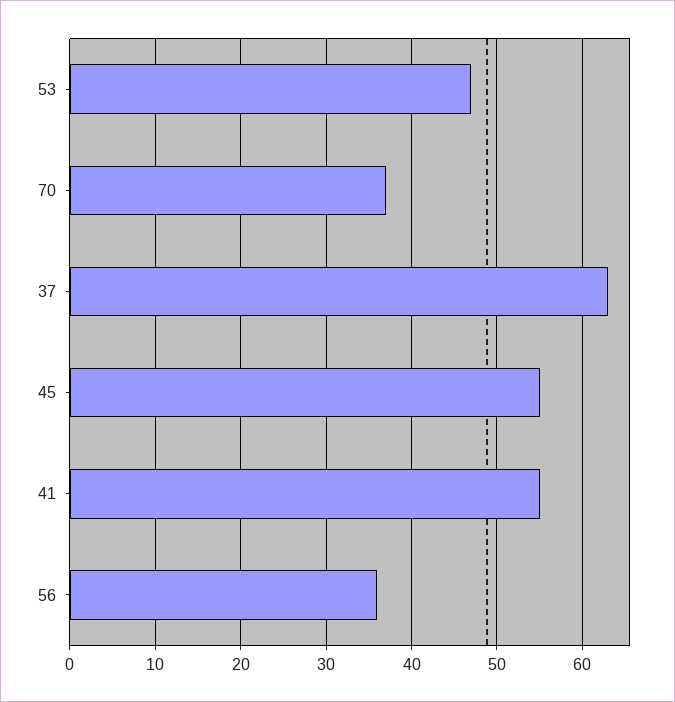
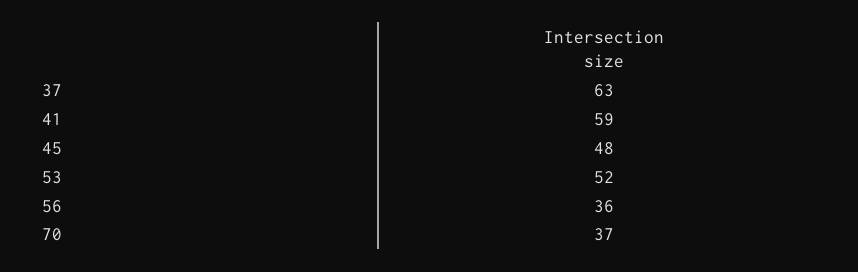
  {
-   "53": 47,
+   "53": 52,
    "70": 37,
    "37": 63,
-   "45": 55,
+   "45": 48,
-   "41": 55,
+   "41": 59,
    "56": 36
  }

